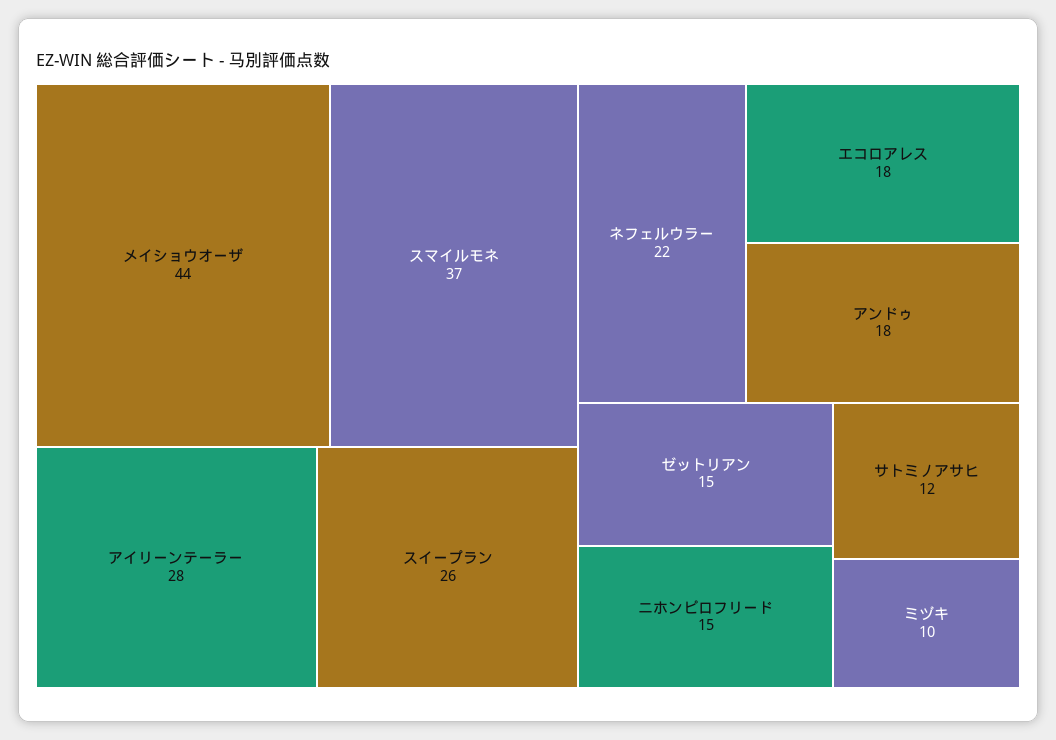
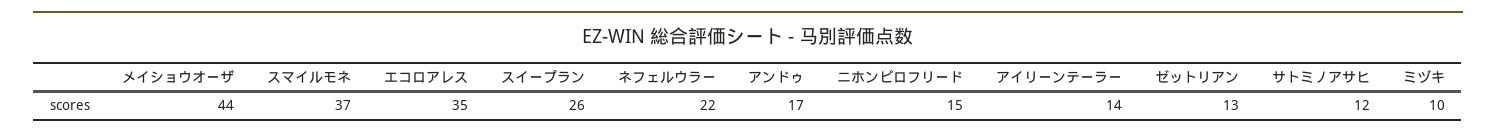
  {
    "メイショウオーザ": 44,
    "スマイルモネ": 37,
-   "アイリーンテーラー": 28,
+   "アイリーンテーラー": 14,
    "スイープラン": 26,
    "ネフェルウラー": 22,
-   "エコロアレス": 18,
+   "エコロアレス": 35,
-   "アンドゥ": 18,
+   "アンドゥ": 17,
-   "ゼットリアン": 15,
+   "ゼットリアン": 13,
    "ニホンピロフリード": 15,
    "サトミノアサヒ": 12,
    "ミヅキ": 10
  }

